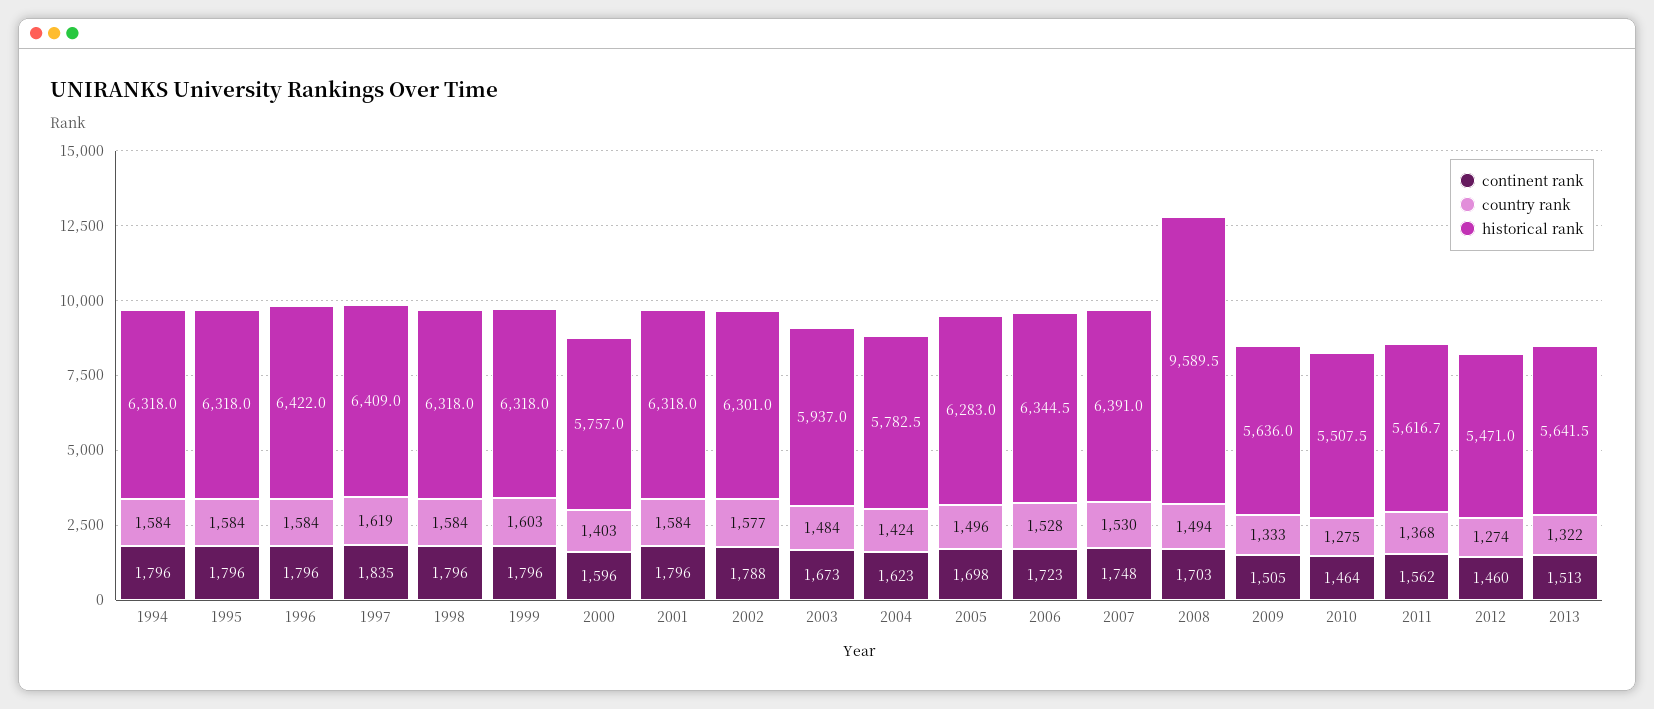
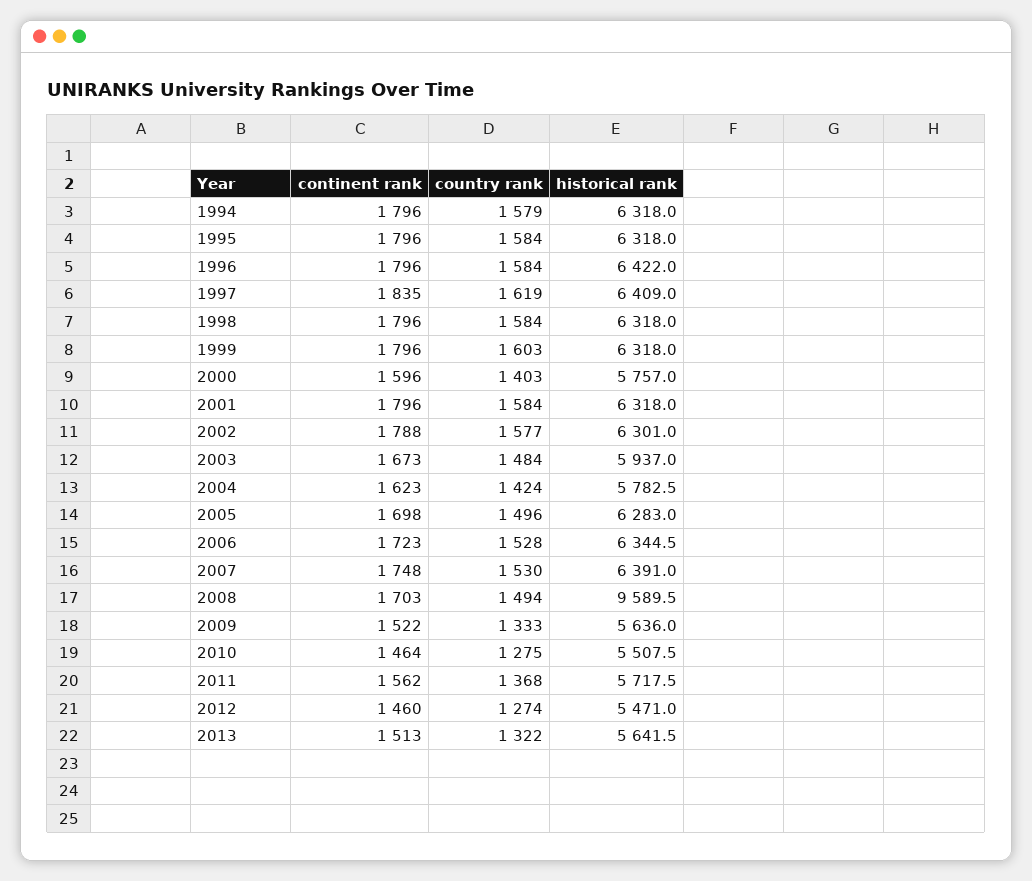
  {
    "continent rank": {
      "1994": 1796,
      "1995": 1796,
      "1996": 1796,
      "1997": 1835,
      "1998": 1796,
      "1999": 1796,
      "2000": 1596,
      "2001": 1796,
      "2002": 1788,
      "2003": 1673,
      "2004": 1623,
      "2005": 1698,
      "2006": 1723,
      "2007": 1748,
      "2008": 1703,
-     "2009": 1505,
+     "2009": 1522,
      "2010": 1464,
      "2011": 1562,
      "2012": 1460,
      "2013": 1513
    },
    "country rank": {
-     "1994": 1584,
+     "1994": 1579,
      "1995": 1584,
      "1996": 1584,
      "1997": 1619,
      "1998": 1584,
      "1999": 1603,
      "2000": 1403,
      "2001": 1584,
      "2002": 1577,
      "2003": 1484,
      "2004": 1424,
      "2005": 1496,
      "2006": 1528,
      "2007": 1530,
      "2008": 1494,
      "2009": 1333,
      "2010": 1275,
      "2011": 1368,
      "2012": 1274,
      "2013": 1322
    },
    "historical rank": {
      "1994": 6318,
      "1995": 6318,
      "1996": 6422,
      "1997": 6409,
      "1998": 6318,
      "1999": 6318,
      "2000": 5757,
      "2001": 6318,
      "2002": 6301,
      "2003": 5937,
      "2004": 5782.5,
      "2005": 6283,
      "2006": 6344.5,
      "2007": 6391,
      "2008": 9589.5,
      "2009": 5636,
      "2010": 5507.5,
-     "2011": 5616.7,
+     "2011": 5717.5,
      "2012": 5471,
      "2013": 5641.5
    }
  }

